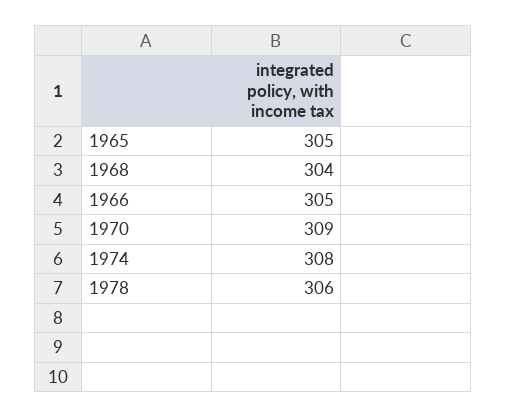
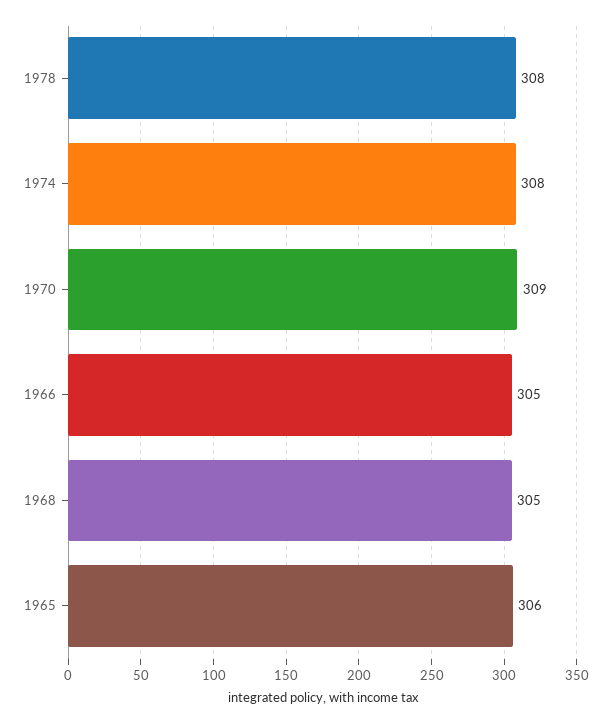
  {
-   "1965": 305,
+   "1965": 306,
-   "1968": 304,
+   "1968": 305,
    "1966": 305,
    "1970": 309,
    "1974": 308,
-   "1978": 306
+   "1978": 308
  }

